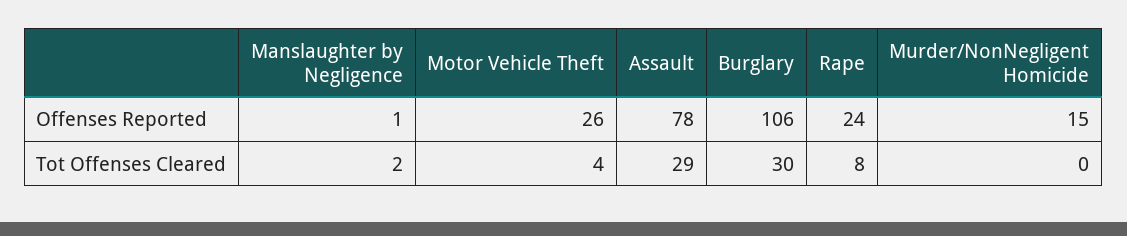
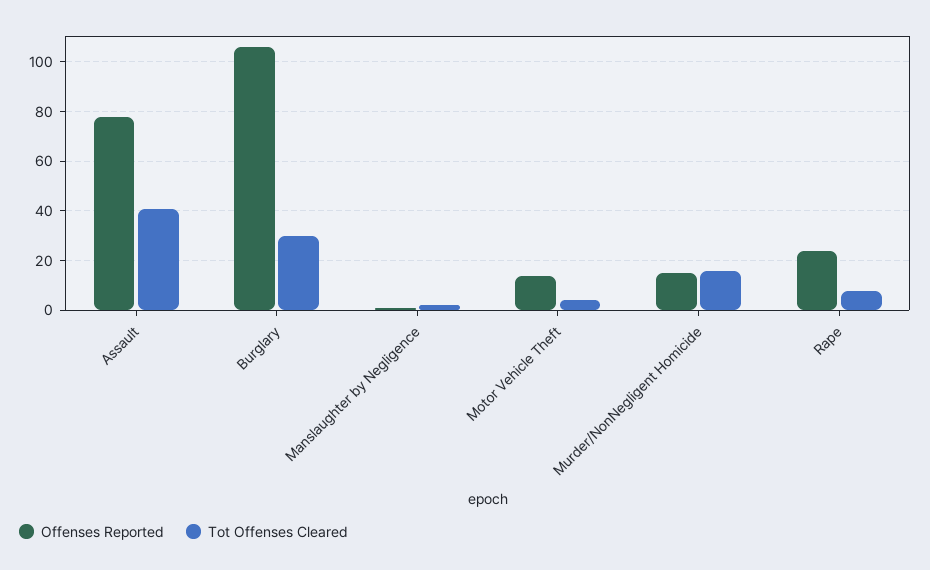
  {
    "Offenses Reported": {
      "Manslaughter by Negligence": 1,
-     "Motor Vehicle Theft": 26,
+     "Motor Vehicle Theft": 15,
      "Assault": 78,
      "Burglary": 106,
      "Rape": 24,
      "Murder/NonNegligent Homicide": 15
    },
    "Tot Offenses Cleared": {
      "Manslaughter by Negligence": 2,
      "Motor Vehicle Theft": 4,
-     "Assault": 29,
+     "Assault": 40,
      "Burglary": 30,
      "Rape": 8,
-     "Murder/NonNegligent Homicide": 0
+     "Murder/NonNegligent Homicide": 15
    }
  }

